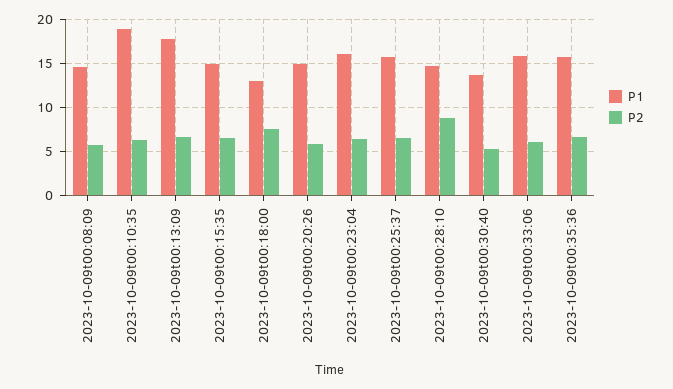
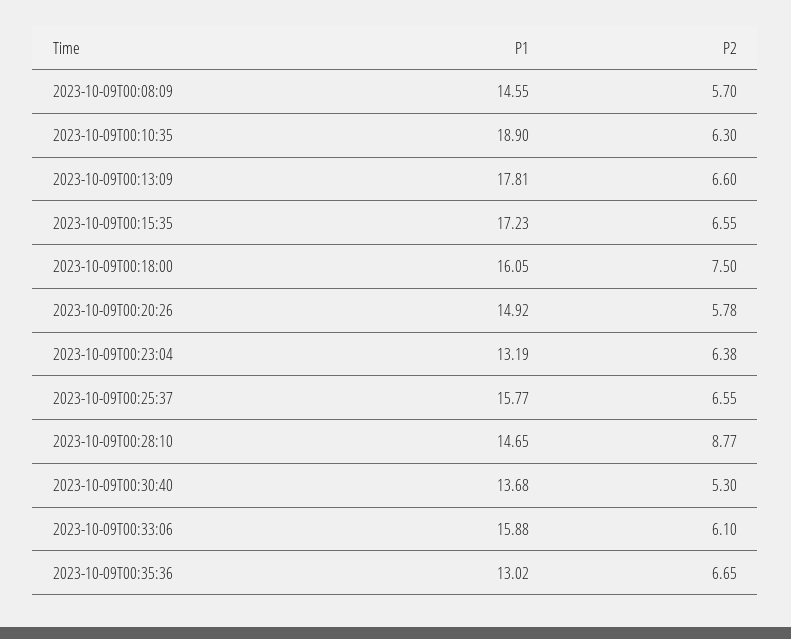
  {
    "P1": {
      "2023-10-09t00:08:09": 14.55,
      "2023-10-09t00:10:35": 18.9,
      "2023-10-09t00:13:09": 17.81,
-     "2023-10-09t00:15:35": 15,
+     "2023-10-09t00:15:35": 17.23,
-     "2023-10-09t00:18:00": 13,
+     "2023-10-09t00:18:00": 16.05,
      "2023-10-09t00:20:26": 14.92,
-     "2023-10-09t00:23:04": 16,
+     "2023-10-09t00:23:04": 13.19,
      "2023-10-09t00:25:37": 15.77,
      "2023-10-09t00:28:10": 14.65,
      "2023-10-09t00:30:40": 13.68,
      "2023-10-09t00:33:06": 15.88,
-     "2023-10-09t00:35:36": 16
+     "2023-10-09t00:35:36": 13.02
    },
    "P2": {
      "2023-10-09t00:08:09": 5.7,
      "2023-10-09t00:10:35": 6.3,
      "2023-10-09t00:13:09": 6.6,
      "2023-10-09t00:15:35": 6.55,
      "2023-10-09t00:18:00": 7.5,
      "2023-10-09t00:20:26": 5.78,
      "2023-10-09t00:23:04": 6.38,
      "2023-10-09t00:25:37": 6.55,
      "2023-10-09t00:28:10": 8.77,
      "2023-10-09t00:30:40": 5.3,
      "2023-10-09t00:33:06": 6.1,
      "2023-10-09t00:35:36": 6.65
    }
  }

